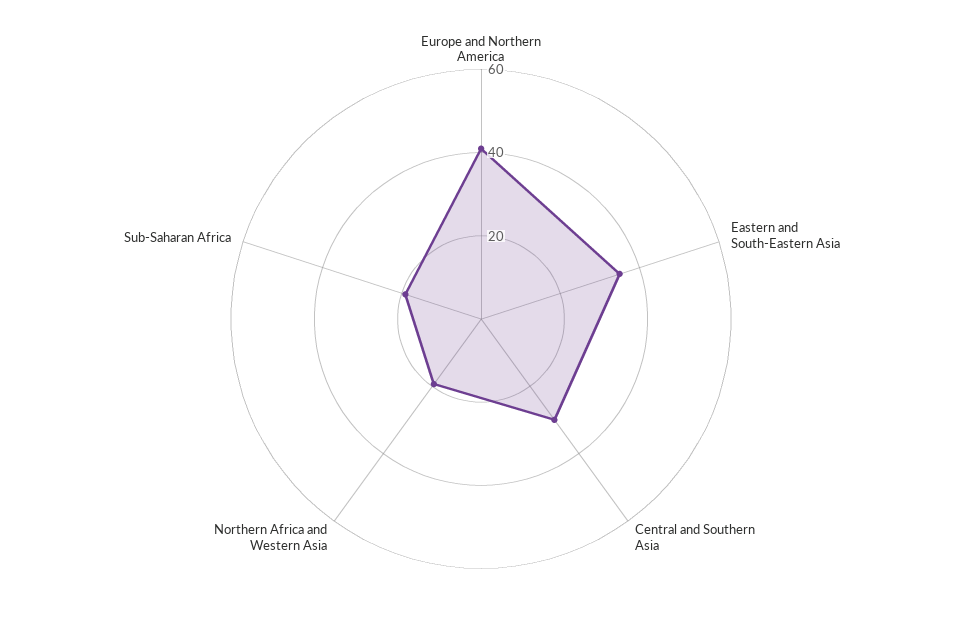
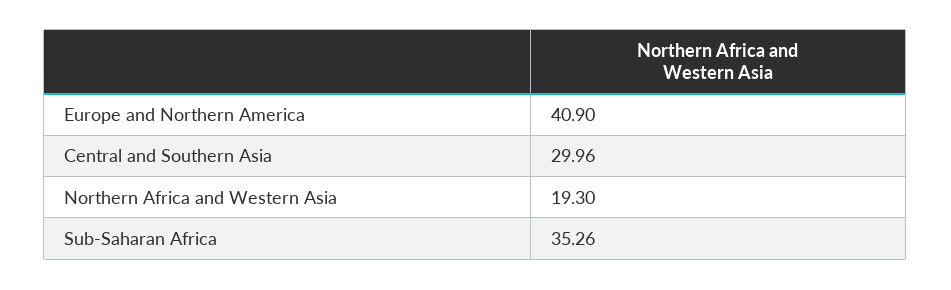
  {
    "Europe and Northern America": 40.9,
-   "Eastern and South-Eastern Asia": 35,
    "Central and Southern Asia": 29.96,
    "Northern Africa and Western Asia": 19.3,
-   "Sub-Saharan Africa": 20
+   "Sub-Saharan Africa": 35.26
  }

